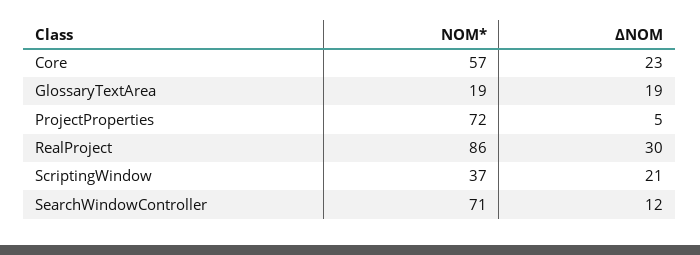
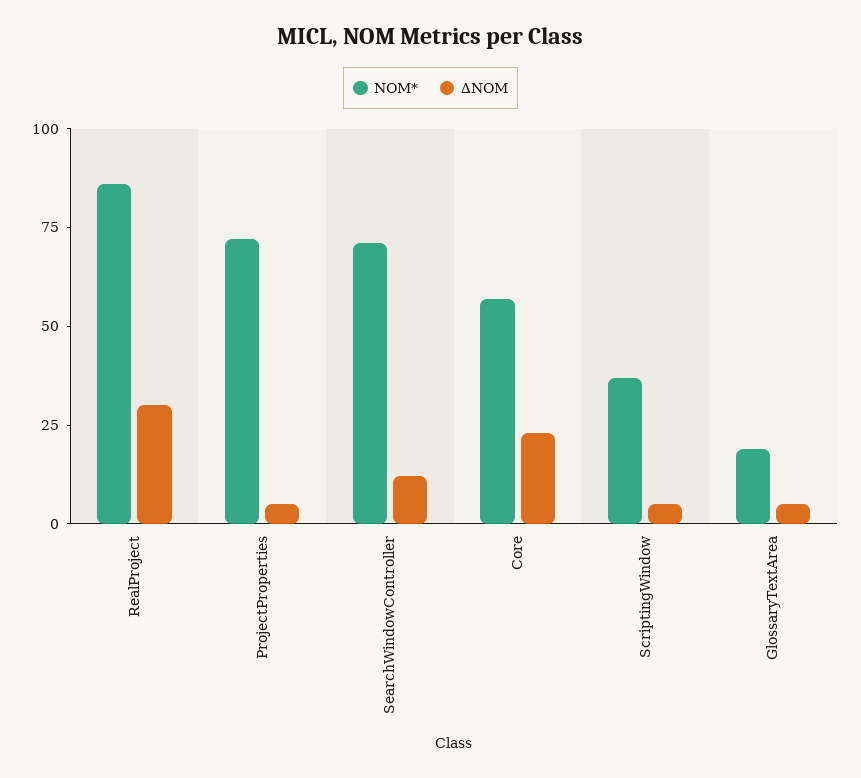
  {
    "NOM*": {
      "Core": 57,
      "GlossaryTextArea": 19,
      "ProjectProperties": 72,
      "RealProject": 86,
      "ScriptingWindow": 37,
      "SearchWindowController": 71
    },
    "∆NOM": {
      "Core": 23,
-     "GlossaryTextArea": 19,
+     "GlossaryTextArea": 5,
      "ProjectProperties": 5,
      "RealProject": 30,
-     "ScriptingWindow": 21,
+     "ScriptingWindow": 5,
      "SearchWindowController": 12
    }
  }

